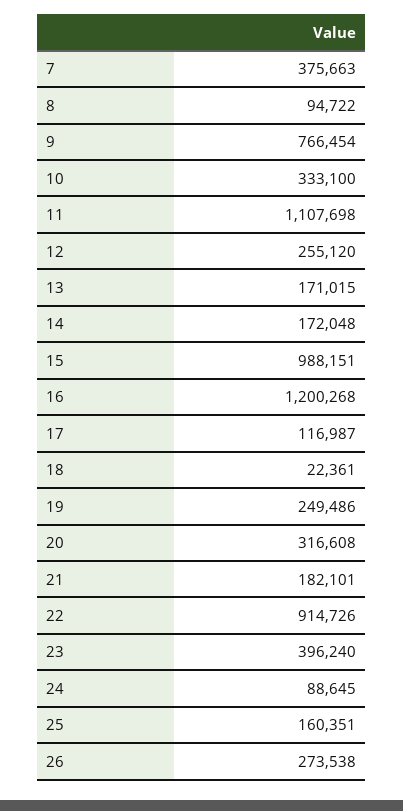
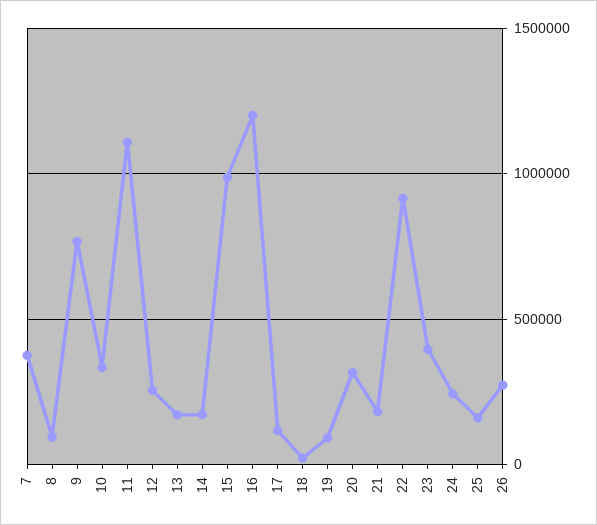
  {
    "7": 375663,
    "8": 94722,
    "9": 766454,
    "10": 333100,
    "11": 1107698,
    "12": 255120,
    "13": 171015,
    "14": 172048,
    "15": 988151,
    "16": 1200268,
    "17": 116987,
    "18": 22361,
-   "19": 249486,
+   "19": 100000,
    "20": 316608,
    "21": 182101,
    "22": 914726,
    "23": 396240,
-   "24": 88645,
+   "24": 250000,
    "25": 160351,
    "26": 273538
  }

